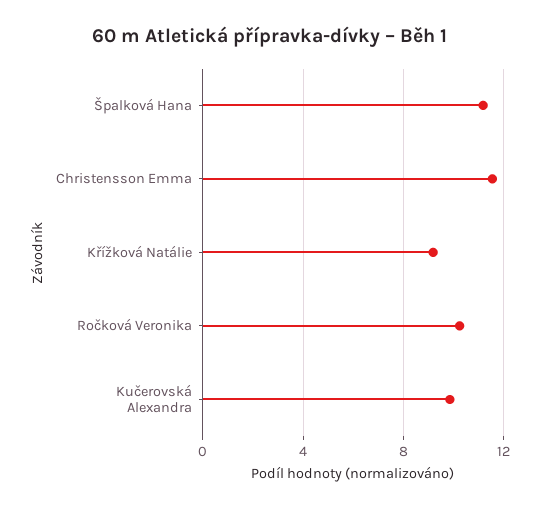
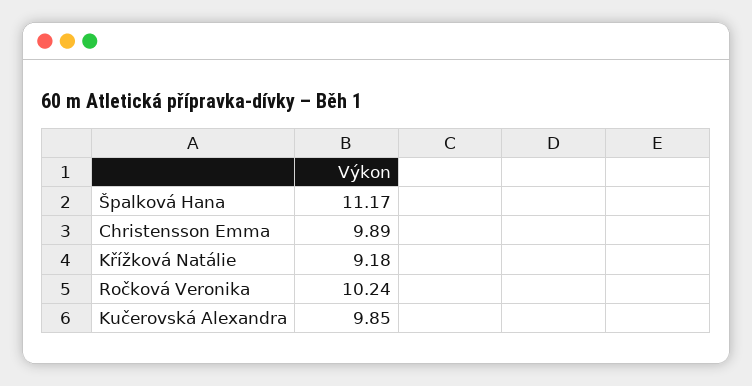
  {
    "Špalková Hana": 11.17,
-   "Christensson Emma": 11.5,
+   "Christensson Emma": 9.89,
    "Křížková Natálie": 9.18,
    "Ročková Veronika": 10.24,
    "Kučerovská Alexandra": 9.85
  }

